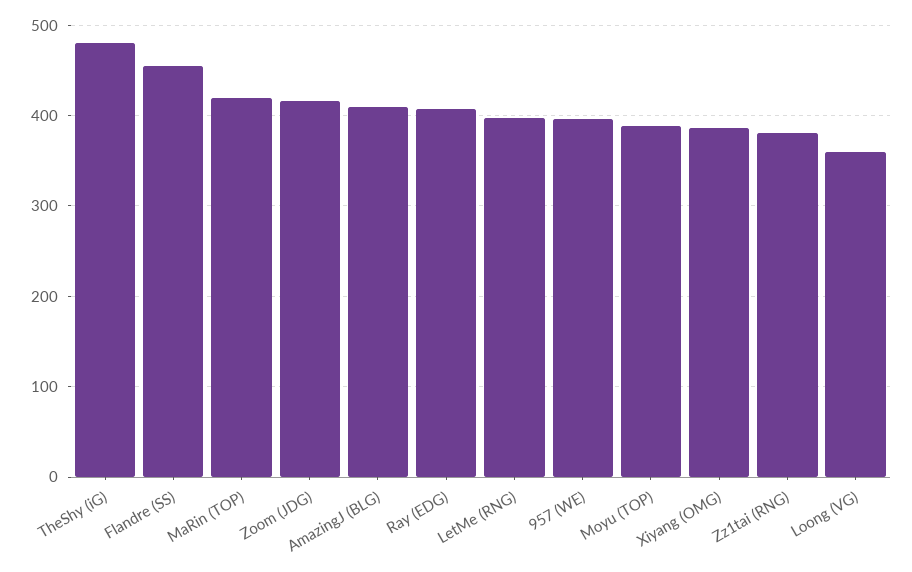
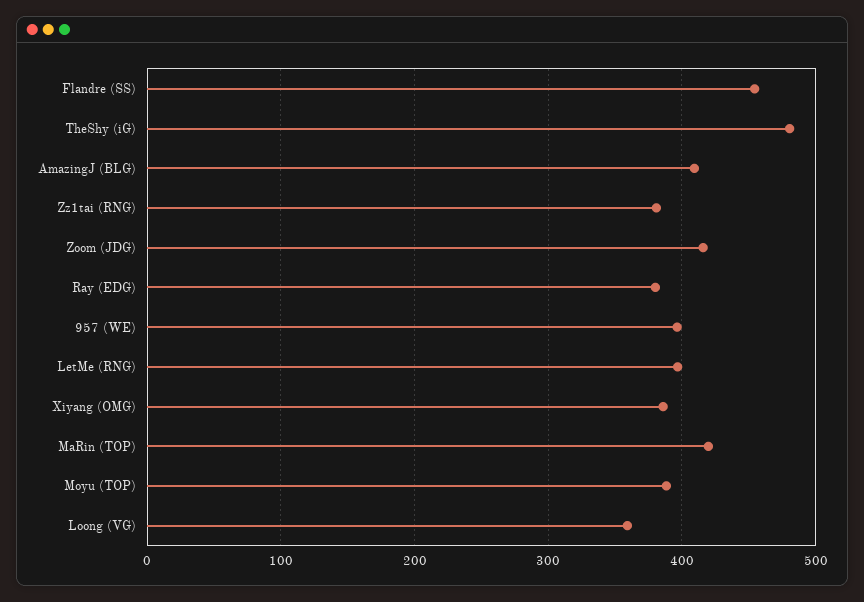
  {
    "TheShy (iG)": 480,
    "Flandre (SS)": 450,
    "MaRin (TOP)": 420,
    "Zoom (JDG)": 420,
    "AmazingJ (BLG)": 410,
-   "Ray (EDG)": 410,
+   "Ray (EDG)": 380,
    "LetMe (RNG)": 400,
    "957 (WE)": 400,
    "Moyu (TOP)": 390,
    "Xiyang (OMG)": 390,
    "Zz1tai (RNG)": 380,
    "Loong (VG)": 360
  }

